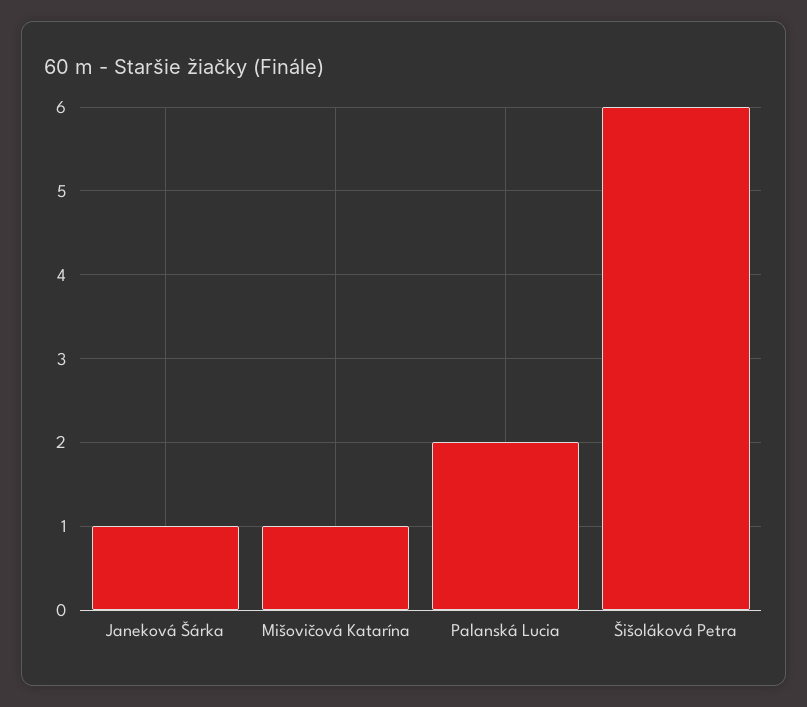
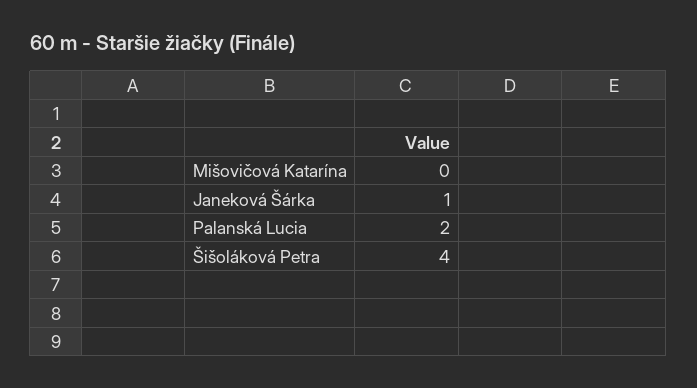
  {
    "Janeková Šárka": 1,
-   "Mišovičová Katarína": 1,
+   "Mišovičová Katarína": 0,
    "Palanská Lucia": 2,
-   "Šišoláková Petra": 6
+   "Šišoláková Petra": 4
  }

